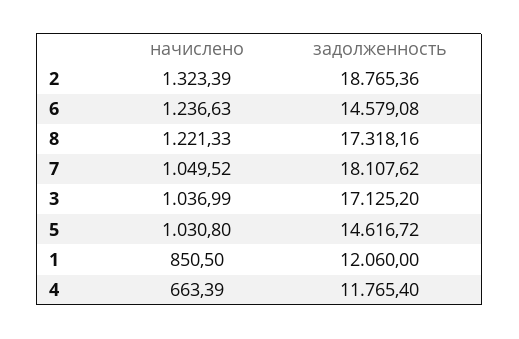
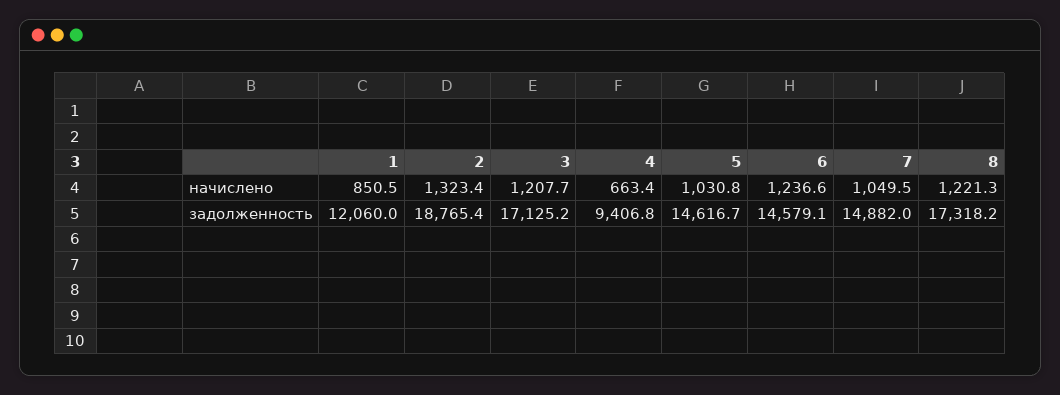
  {
    "начислено": {
      "2": 1323.39,
      "6": 1236.63,
      "8": 1221.33,
      "7": 1049.52,
-     "3": 1036.99,
+     "3": 1207.7,
      "5": 1030.8,
      "1": 850.5,
      "4": 663.39
    },
    "задолженность": {
      "2": 18765.36,
      "6": 14579.08,
      "8": 17318.16,
-     "7": 18107.62,
+     "7": 14882,
      "3": 17125.2,
      "5": 14616.72,
      "1": 12060,
-     "4": 11765.4
+     "4": 9406.8
    }
  }

